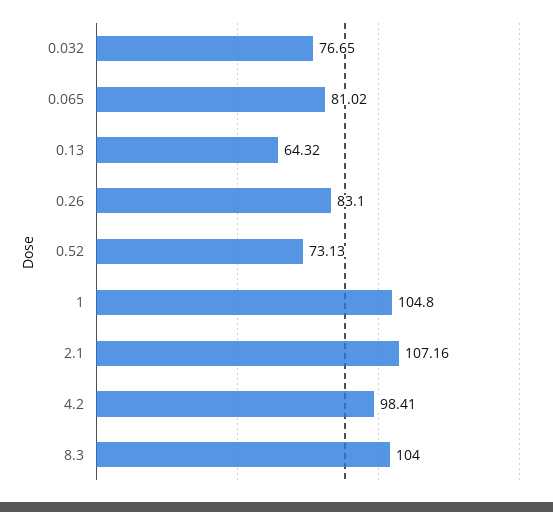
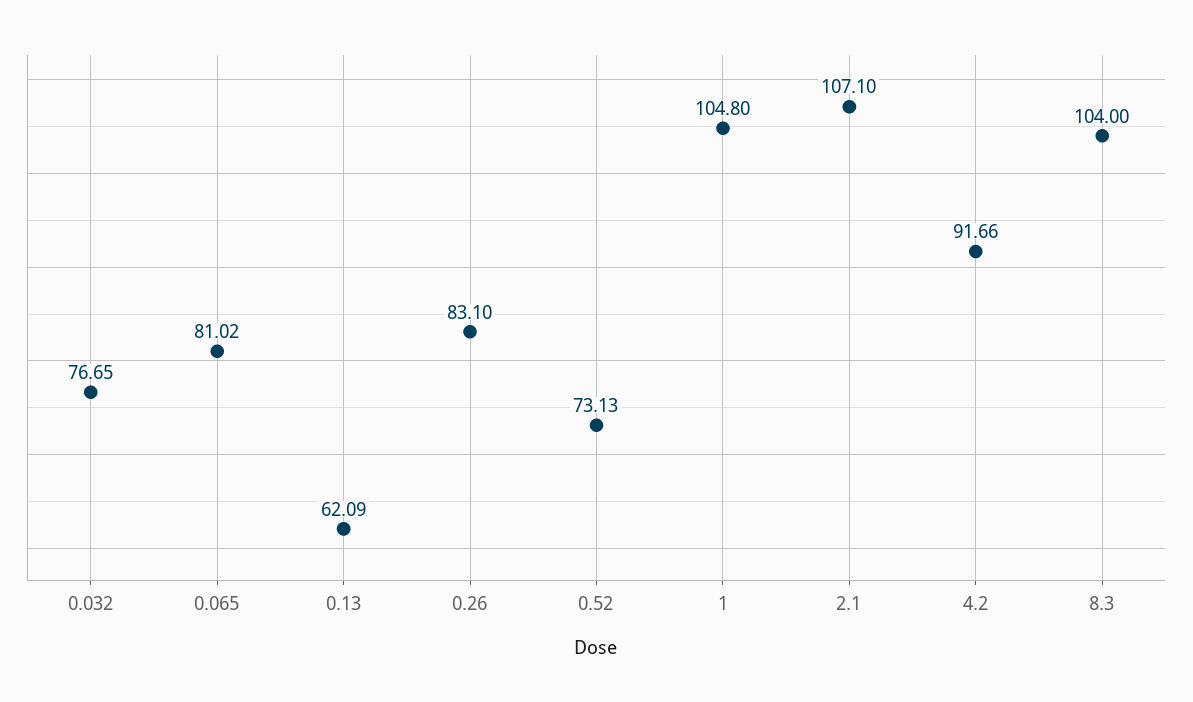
  {
    "0.032": 76.65,
    "0.065": 81.02,
-   "0.13": 64.32,
+   "0.13": 62.09,
    "0.26": 83.1,
    "0.52": 73.13,
    "1": 104.8,
-   "2.1": 107.16,
+   "2.1": 107.1,
-   "4.2": 98.41,
+   "4.2": 91.66,
    "8.3": 104
  }

